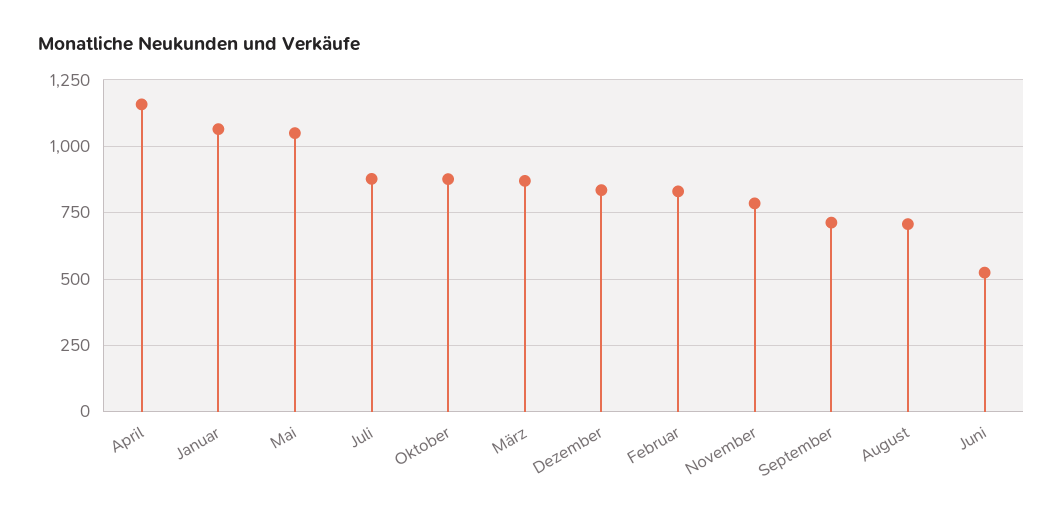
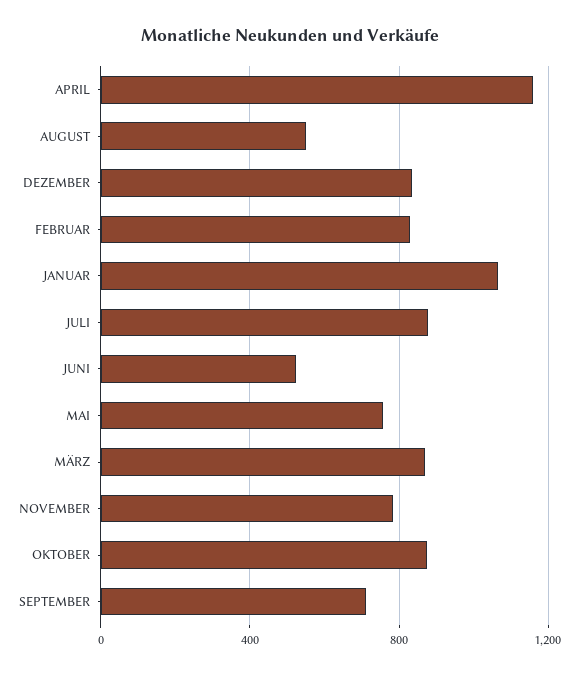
  {
    "April": 1150,
    "Januar": 1075,
-   "Mai": 1050,
+   "Mai": 750,
    "Juli": 875,
    "Oktober": 875,
    "März": 875,
    "Dezember": 825,
    "Februar": 825,
    "November": 775,
    "September": 700,
-   "August": 700,
+   "August": 550,
    "Juni": 525
  }

